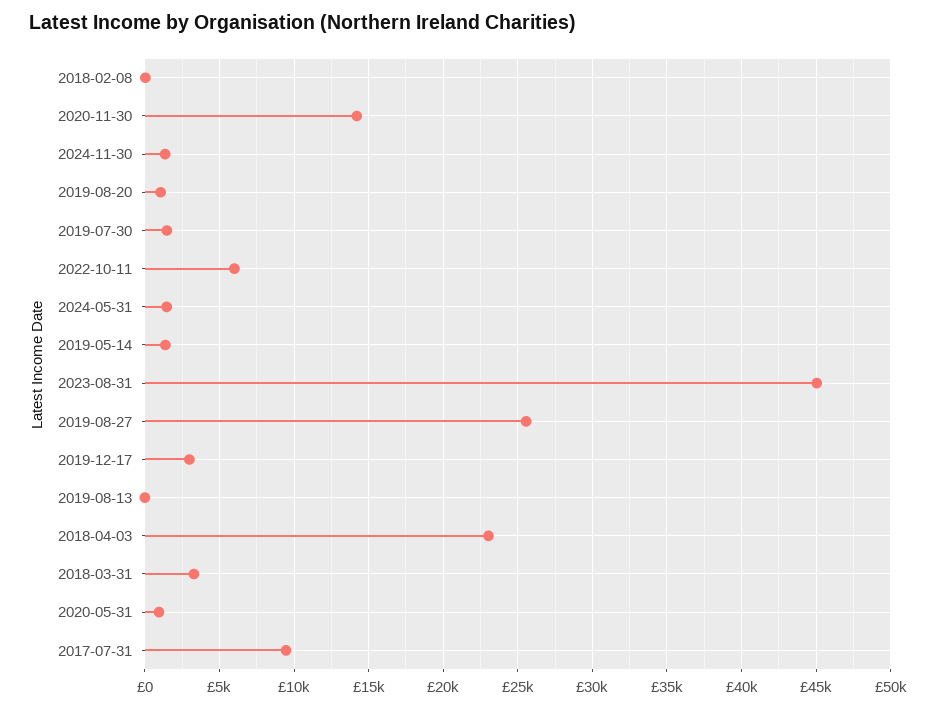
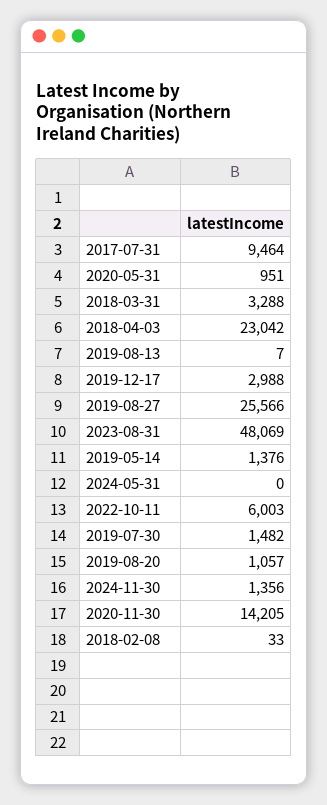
  {
    "2018-02-08": 33,
    "2020-11-30": 14205,
    "2024-11-30": 1356,
    "2019-08-20": 1057,
    "2019-07-30": 1482,
    "2022-10-11": 6003,
-   "2024-05-31": 1500,
+   "2024-05-31": 0,
    "2019-05-14": 1376,
-   "2023-08-31": 45000,
+   "2023-08-31": 48069,
    "2019-08-27": 25566,
    "2019-12-17": 2988,
    "2019-08-13": 7,
    "2018-04-03": 23042,
    "2018-03-31": 3288,
    "2020-05-31": 951,
    "2017-07-31": 9464
  }

